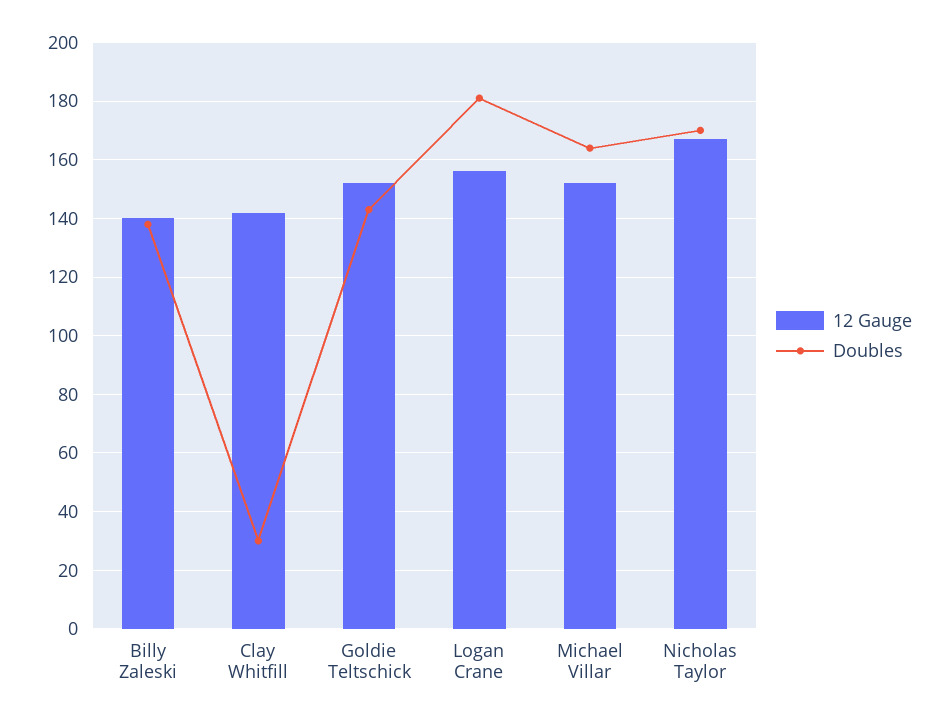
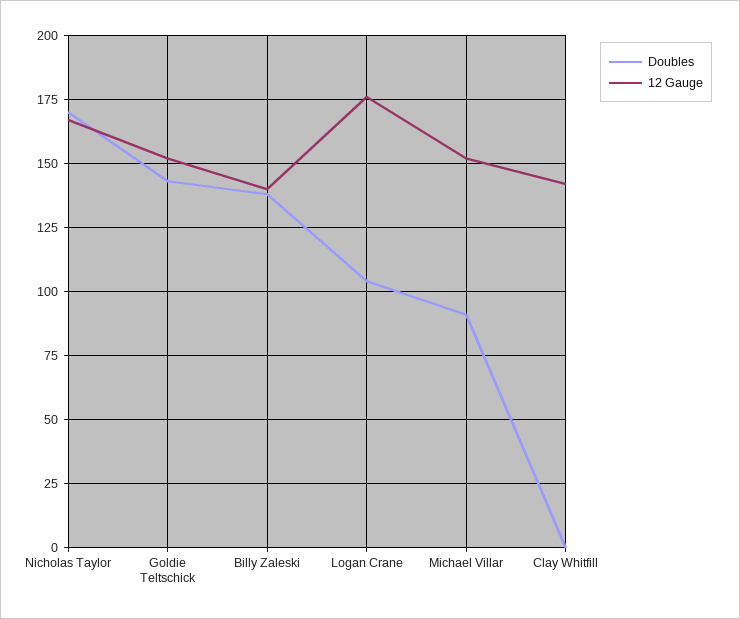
  {
    "12 Gauge": {
      "Billy Zaleski": 140,
      "Clay Whitfill": 140,
      "Goldie Teltschick": 150,
-     "Logan Crane": 155,
+     "Logan Crane": 175,
      "Michael Villar": 150,
      "Nicholas Taylor": 165
    },
    "Doubles": {
      "Billy Zaleski": 140,
-     "Clay Whitfill": 30,
+     "Clay Whitfill": 0,
      "Goldie Teltschick": 145,
-     "Logan Crane": 180,
+     "Logan Crane": 105,
-     "Michael Villar": 165,
+     "Michael Villar": 90,
      "Nicholas Taylor": 170
    }
  }

